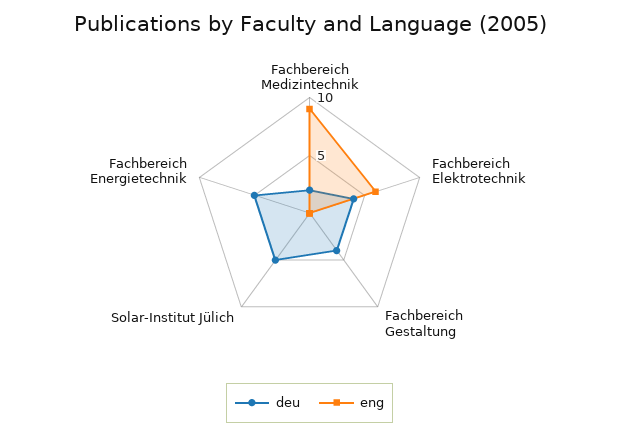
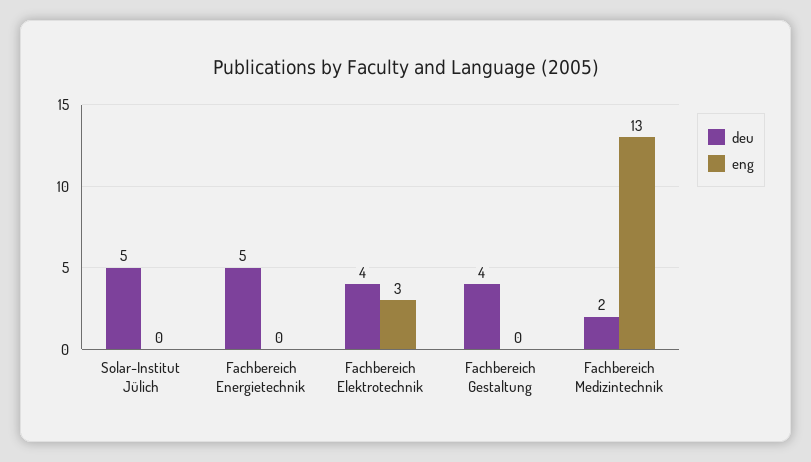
  {
    "deu": {
      "Fachbereich Medizintechnik": 2,
      "Fachbereich Elektrotechnik": 4,
      "Fachbereich Gestaltung": 4,
      "Solar-Institut Jülich": 5,
      "Fachbereich Energietechnik": 5
    },
    "eng": {
-     "Fachbereich Medizintechnik": 9,
+     "Fachbereich Medizintechnik": 13,
-     "Fachbereich Elektrotechnik": 6,
+     "Fachbereich Elektrotechnik": 3,
      "Fachbereich Gestaltung": 0,
      "Solar-Institut Jülich": 0,
      "Fachbereich Energietechnik": 0
    }
  }

